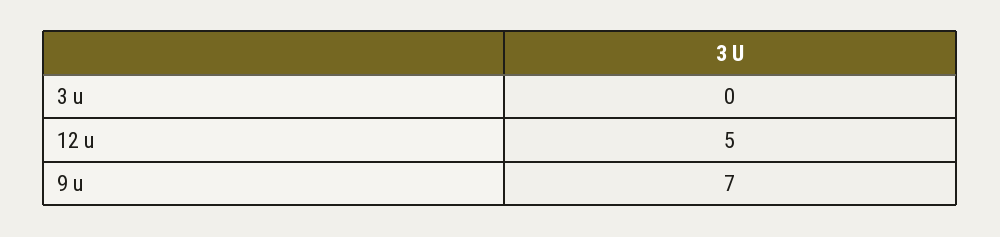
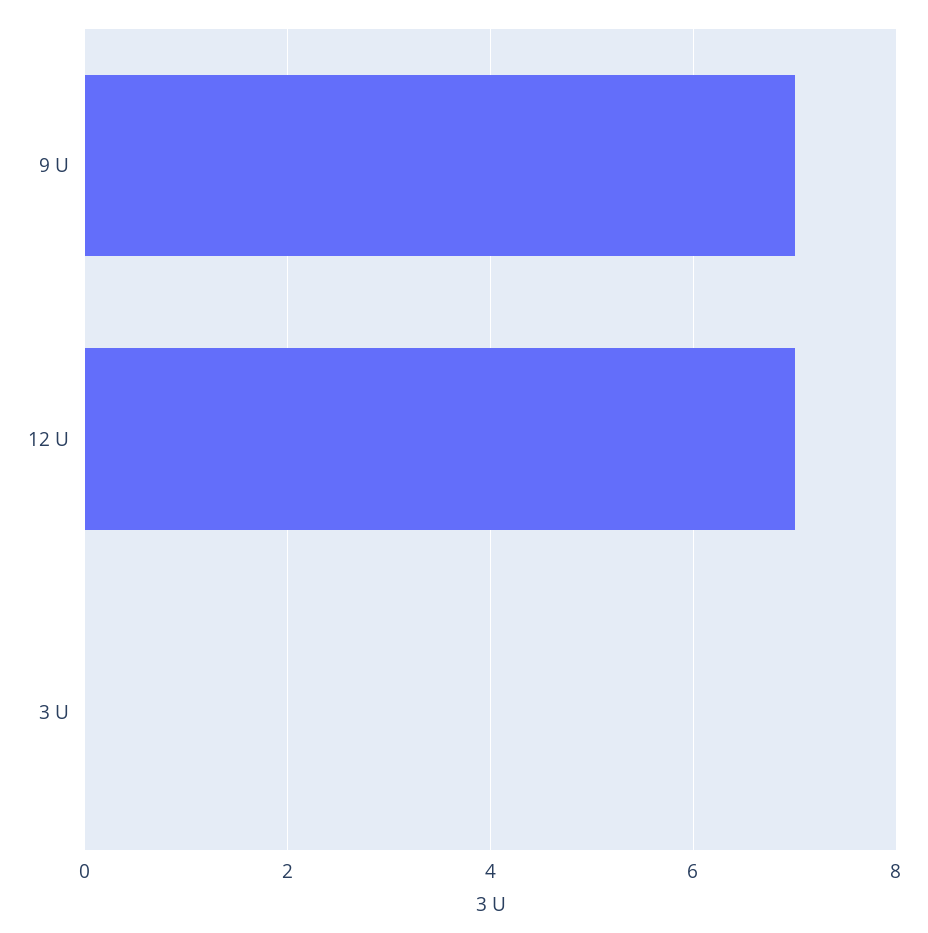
  {
    "3 u": 0,
-   "12 u": 5,
+   "12 u": 7,
    "9 u": 7
  }

